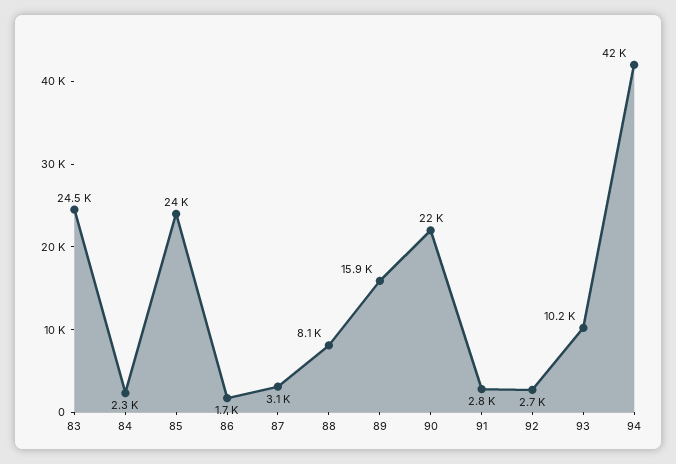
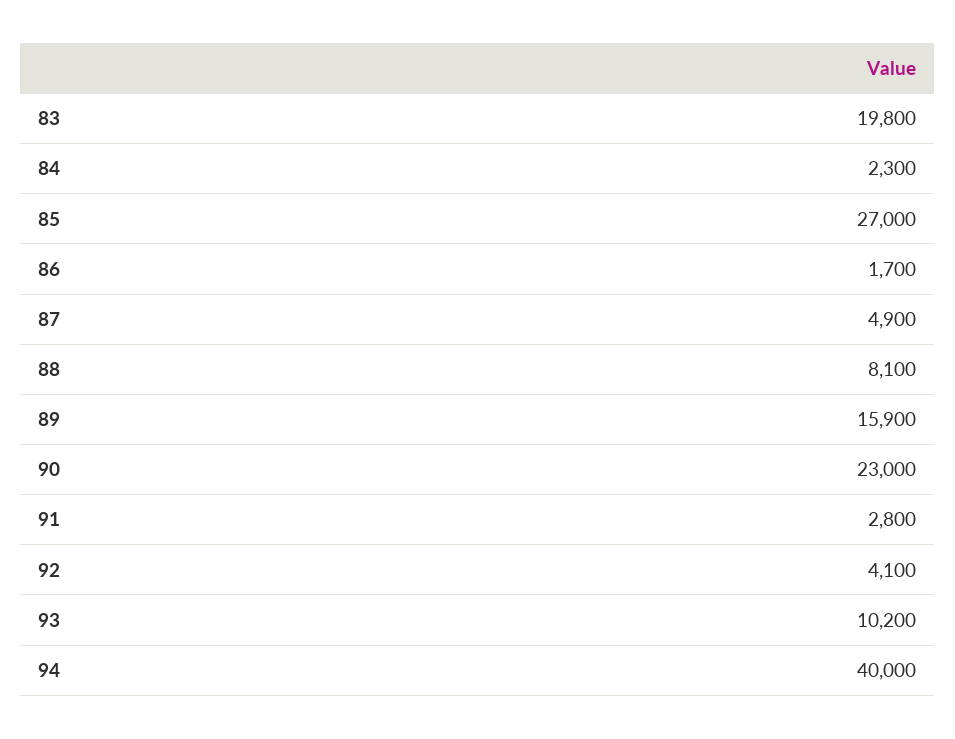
  {
-   "83": 24500,
+   "83": 19800,
    "84": 2300,
-   "85": 24000,
+   "85": 27000,
    "86": 1700,
-   "87": 3100,
+   "87": 4900,
    "88": 8100,
    "89": 15900,
-   "90": 22000,
+   "90": 23000,
    "91": 2800,
-   "92": 2700,
+   "92": 4100,
    "93": 10200,
-   "94": 42000
+   "94": 40000
  }

